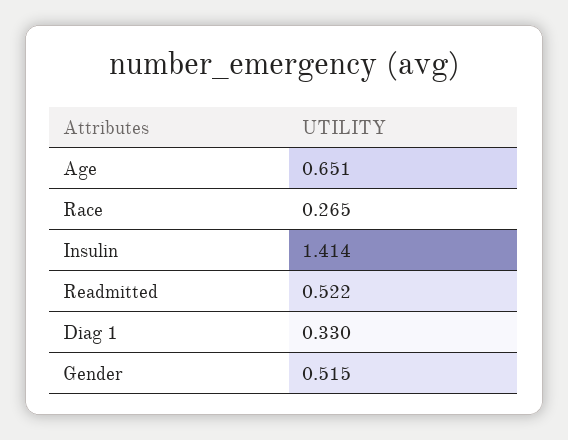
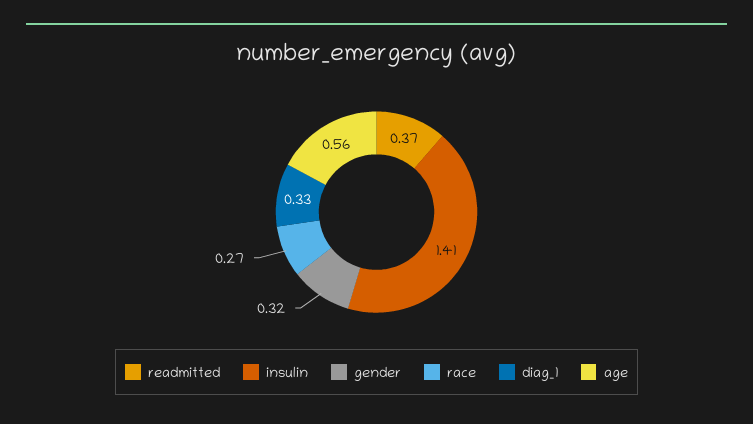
  {
-   "Age": 0.651,
+   "Age": 0.56,
    "Race": 0.265,
    "Insulin": 1.414,
-   "Readmitted": 0.522,
+   "Readmitted": 0.37,
    "Diag 1": 0.33,
-   "Gender": 0.515
+   "Gender": 0.32
  }

